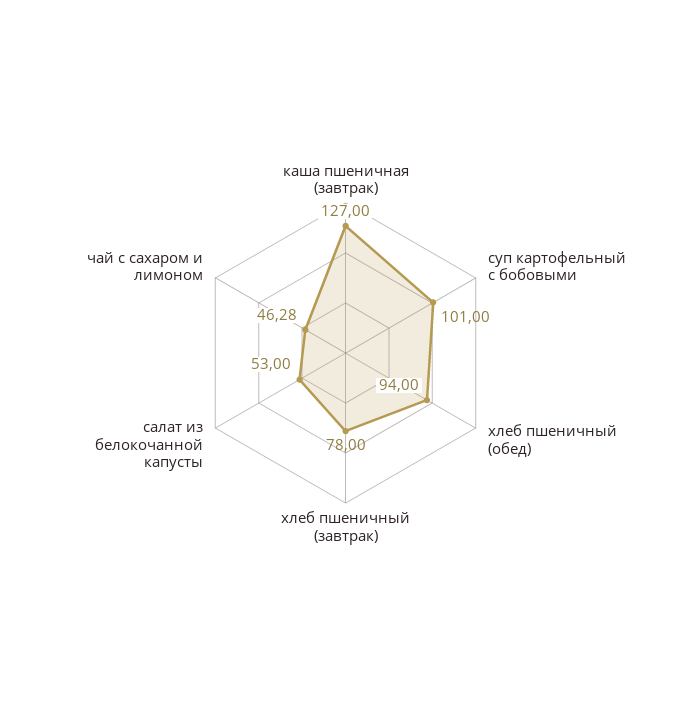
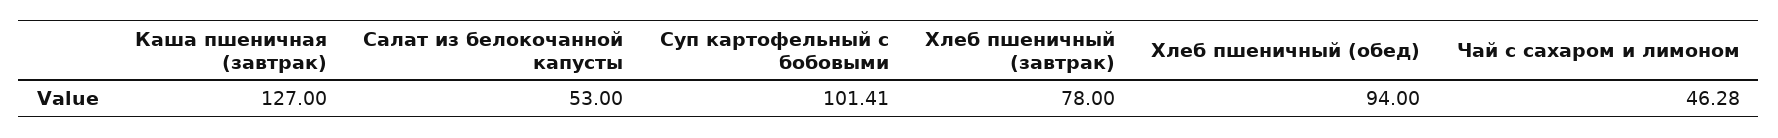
  {
    "каша пшеничная (завтрак)": 127,
-   "суп картофельный с бобовыми": 101,
+   "суп картофельный с бобовыми": 101.41,
    "хлеб пшеничный (обед)": 94,
    "хлеб пшеничный (завтрак)": 78,
    "салат из белокочанной капусты": 53,
    "чай с сахаром и лимоном": 46.28
  }

